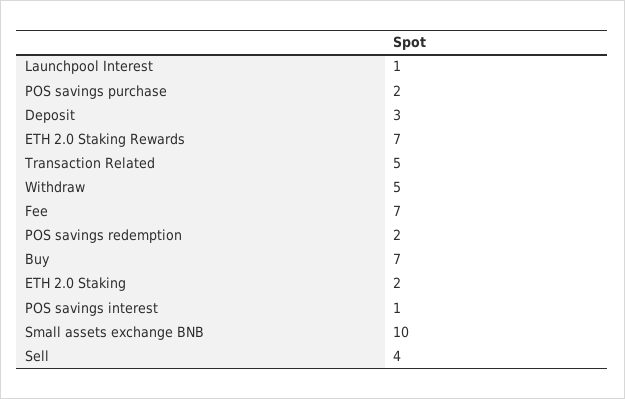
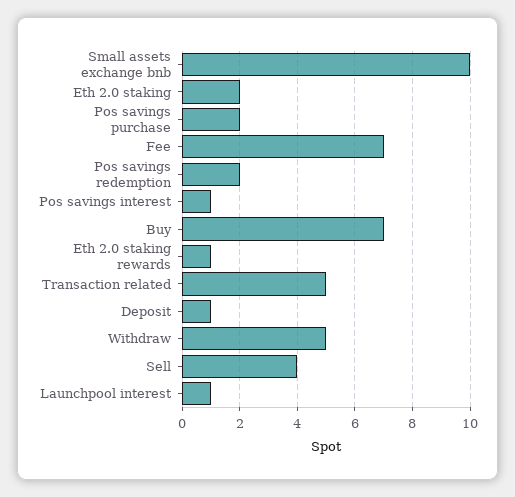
  {
    "Launchpool Interest": 1,
    "POS savings purchase": 2,
-   "Deposit": 3,
+   "Deposit": 1,
-   "ETH 2.0 Staking Rewards": 7,
+   "ETH 2.0 Staking Rewards": 1,
    "Transaction Related": 5,
    "Withdraw": 5,
    "Fee": 7,
    "POS savings redemption": 2,
    "Buy": 7,
    "ETH 2.0 Staking": 2,
    "POS savings interest": 1,
    "Small assets exchange BNB": 10,
    "Sell": 4
  }

